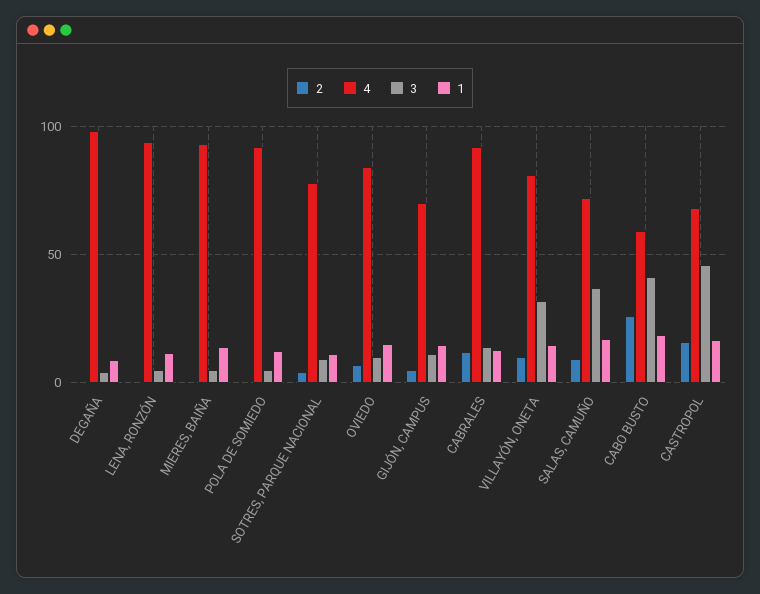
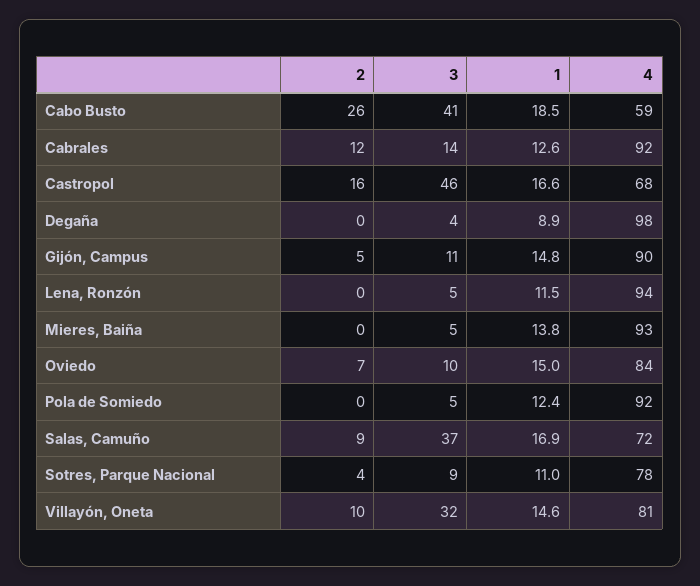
  {
    "2": {
      "DEGAÑA": 0,
      "LENA, RONZÓN": 0,
      "MIERES, BAIÑA": 0,
      "POLA DE SOMIEDO": 0,
      "SOTRES, PARQUE NACIONAL": 4,
      "OVIEDO": 7,
      "GIJÓN, CAMPUS": 5,
      "CABRALES": 12,
      "VILLAYÓN, ONETA": 10,
      "SALAS, CAMUÑO": 9,
      "CABO BUSTO": 26,
      "CASTROPOL": 16
    },
    "4": {
      "DEGAÑA": 98,
      "LENA, RONZÓN": 94,
      "MIERES, BAIÑA": 93,
      "POLA DE SOMIEDO": 92,
      "SOTRES, PARQUE NACIONAL": 78,
      "OVIEDO": 84,
-     "GIJÓN, CAMPUS": 70,
+     "GIJÓN, CAMPUS": 90,
      "CABRALES": 92,
      "VILLAYÓN, ONETA": 81,
      "SALAS, CAMUÑO": 72,
      "CABO BUSTO": 59,
      "CASTROPOL": 68
    },
    "3": {
      "DEGAÑA": 4,
      "LENA, RONZÓN": 5,
      "MIERES, BAIÑA": 5,
      "POLA DE SOMIEDO": 5,
      "SOTRES, PARQUE NACIONAL": 9,
      "OVIEDO": 10,
      "GIJÓN, CAMPUS": 11,
      "CABRALES": 14,
      "VILLAYÓN, ONETA": 32,
      "SALAS, CAMUÑO": 37,
      "CABO BUSTO": 41,
      "CASTROPOL": 46
    },
    "1": {
      "DEGAÑA": 8.9,
      "LENA, RONZÓN": 11.5,
      "MIERES, BAIÑA": 13.8,
      "POLA DE SOMIEDO": 12.4,
      "SOTRES, PARQUE NACIONAL": 11,
      "OVIEDO": 15,
      "GIJÓN, CAMPUS": 14.8,
      "CABRALES": 12.6,
      "VILLAYÓN, ONETA": 14.6,
      "SALAS, CAMUÑO": 16.9,
      "CABO BUSTO": 18.5,
      "CASTROPOL": 16.6
    }
  }

